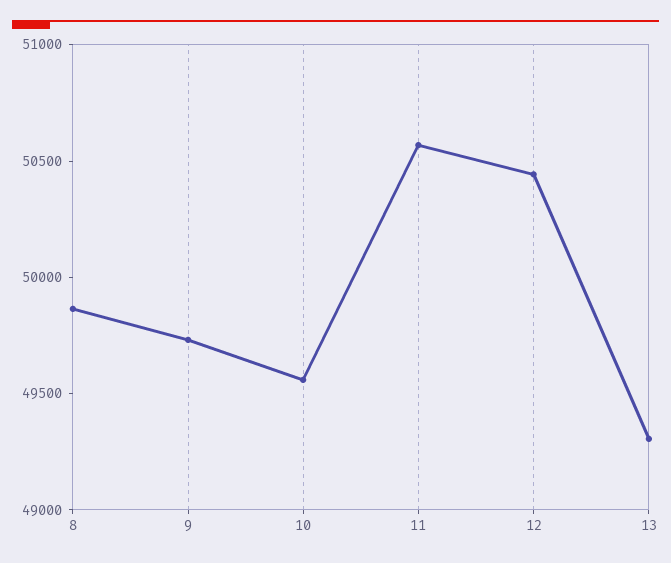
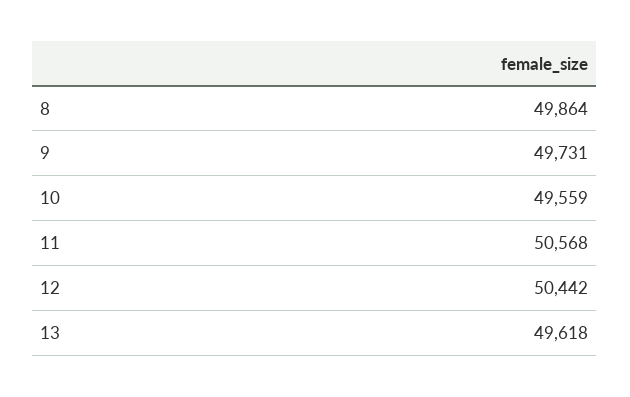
  {
    "8": 49864,
    "9": 49731,
    "10": 49559,
    "11": 50568,
    "12": 50442,
-   "13": 49300
+   "13": 49618
  }

